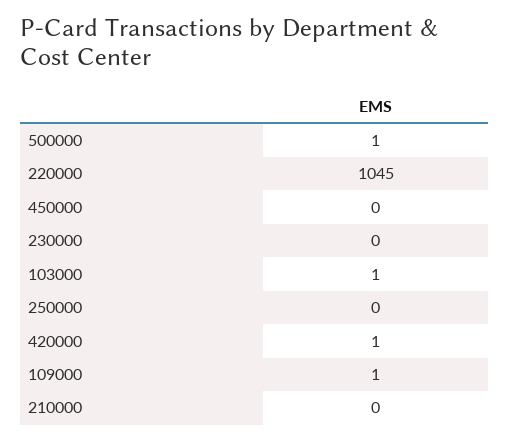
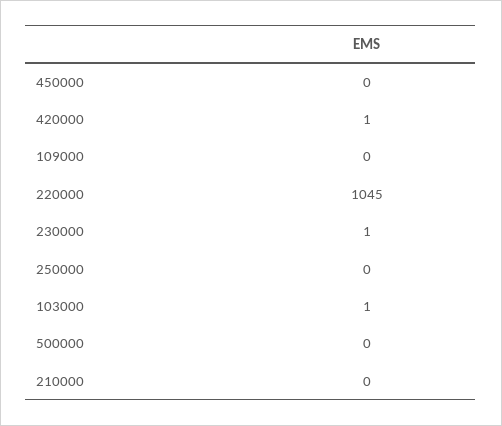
  {
-   "500000": 1,
+   "500000": 0,
    "220000": 1045,
    "450000": 0,
-   "230000": 0,
+   "230000": 1,
    "103000": 1,
    "250000": 0,
    "420000": 1,
-   "109000": 1,
+   "109000": 0,
    "210000": 0
  }

